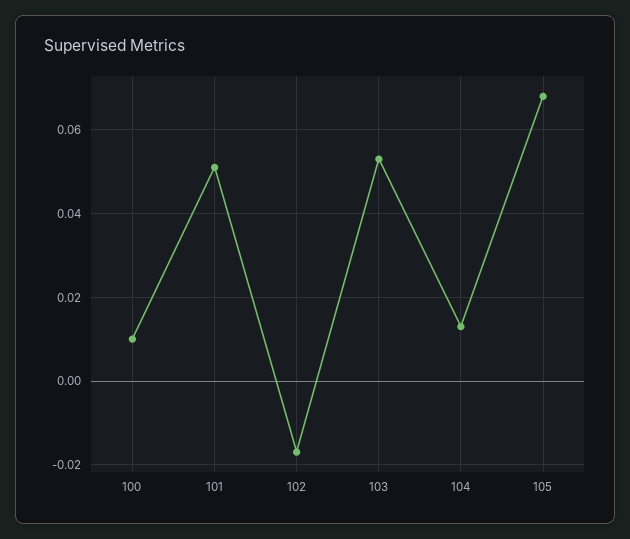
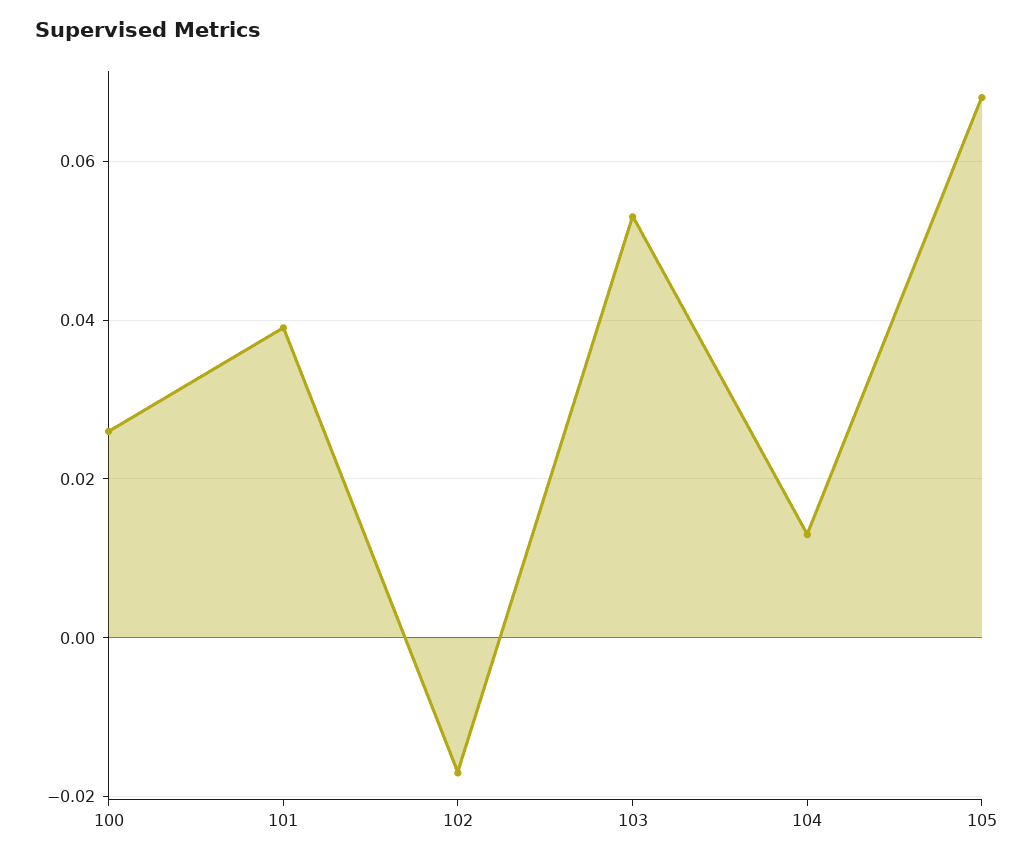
  {
-   "100": 0.01,
+   "100": 0.025,
-   "101": 0.05,
+   "101": 0.04,
    "102": -0.015,
    "103": 0.055,
    "104": 0.015,
    "105": 0.07
  }

